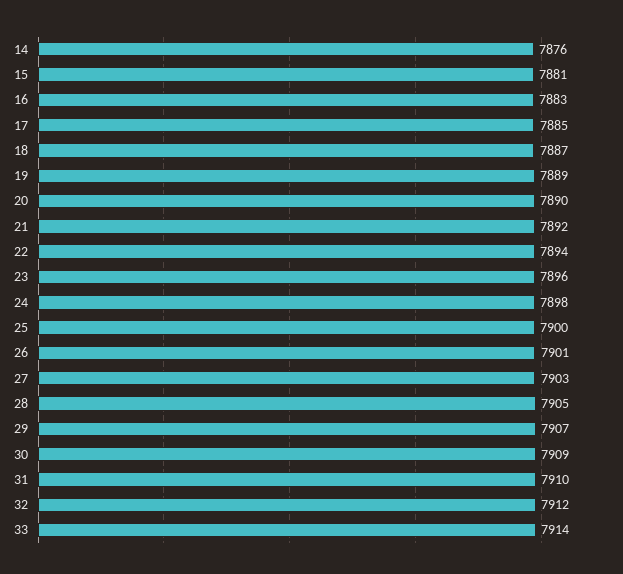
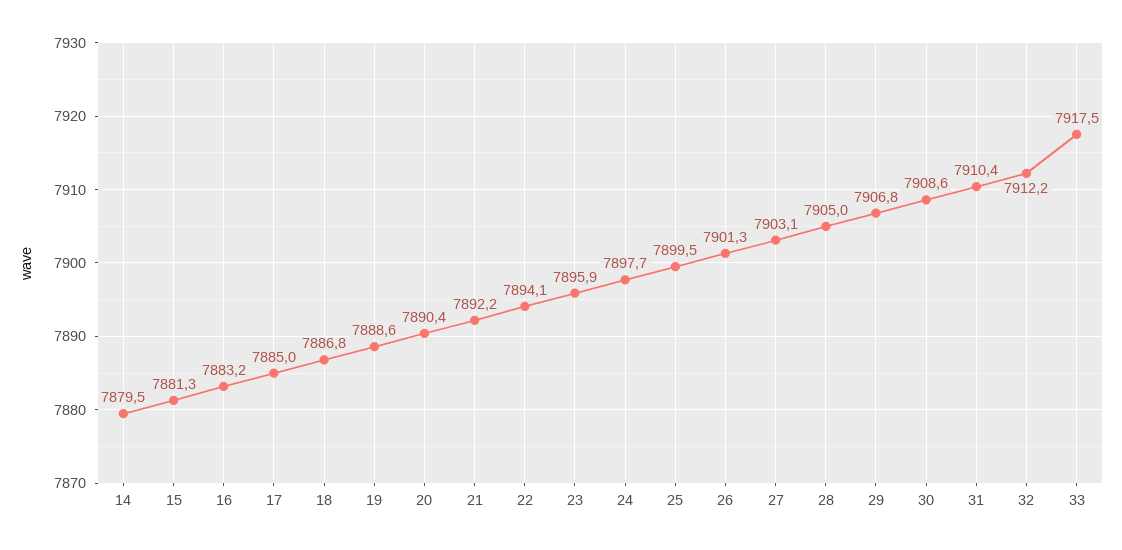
  {
-   "14": 7876,
+   "14": 7879.5,
    "15": 7881.3,
    "16": 7883.2,
    "17": 7885,
    "18": 7886.8,
    "19": 7888.6,
    "20": 7890.4,
    "21": 7892.2,
    "22": 7894.1,
    "23": 7895.9,
    "24": 7897.7,
    "25": 7899.5,
    "26": 7901.3,
    "27": 7903.1,
    "28": 7905,
    "29": 7906.8,
    "30": 7908.6,
    "31": 7910.4,
    "32": 7912.2,
-   "33": 7914
+   "33": 7917.5
  }

